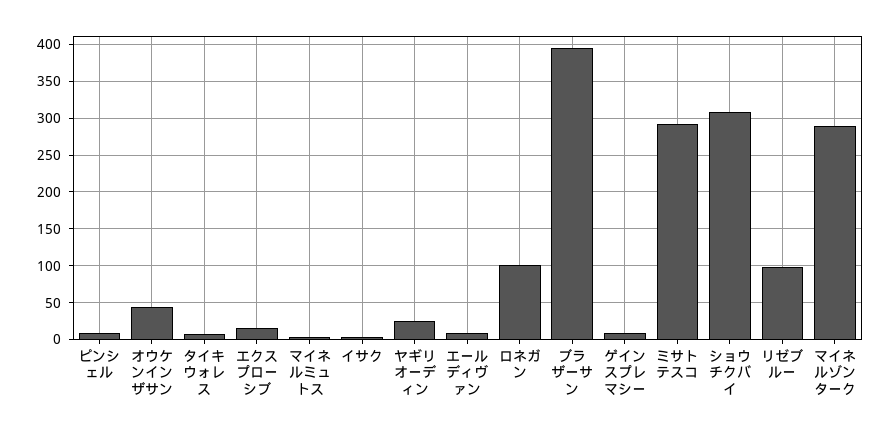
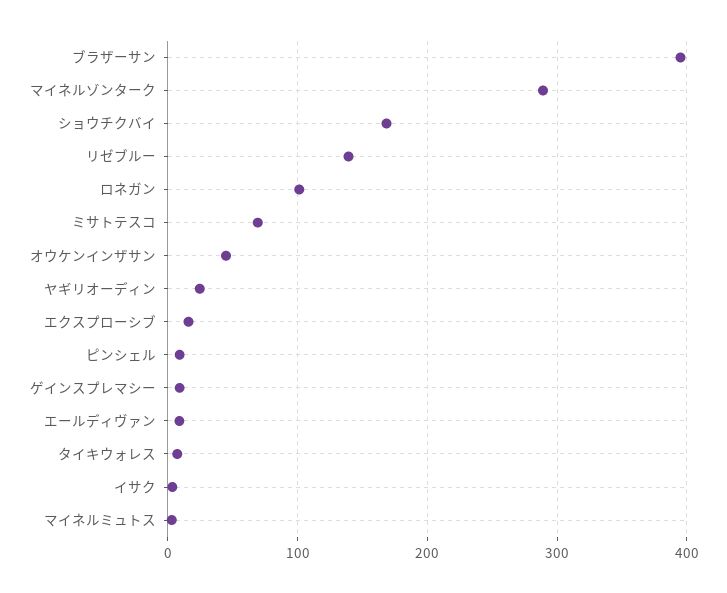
  {
    "ピンシェル": 10,
    "オウケンインザサン": 40,
    "タイキウォレス": 10,
    "エクスプローシブ": 20,
    "マイネルミュトス": 0,
    "イサク": 0,
    "ヤギリオーディン": 20,
    "エールディヴァン": 10,
    "ロネガン": 100,
    "ブラザーサン": 400,
    "ゲインスプレマシー": 10,
-   "ミサトテスコ": 290,
+   "ミサトテスコ": 70,
-   "ショウチクバイ": 310,
+   "ショウチクバイ": 170,
-   "リゼブルー": 100,
+   "リゼブルー": 140,
    "マイネルゾンターク": 290
  }

